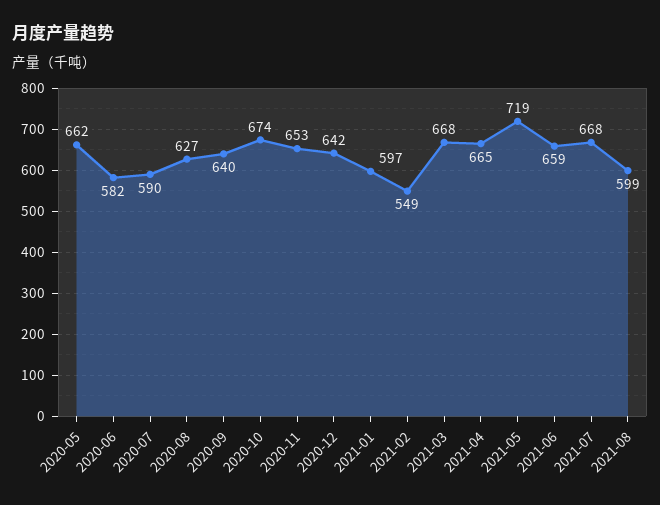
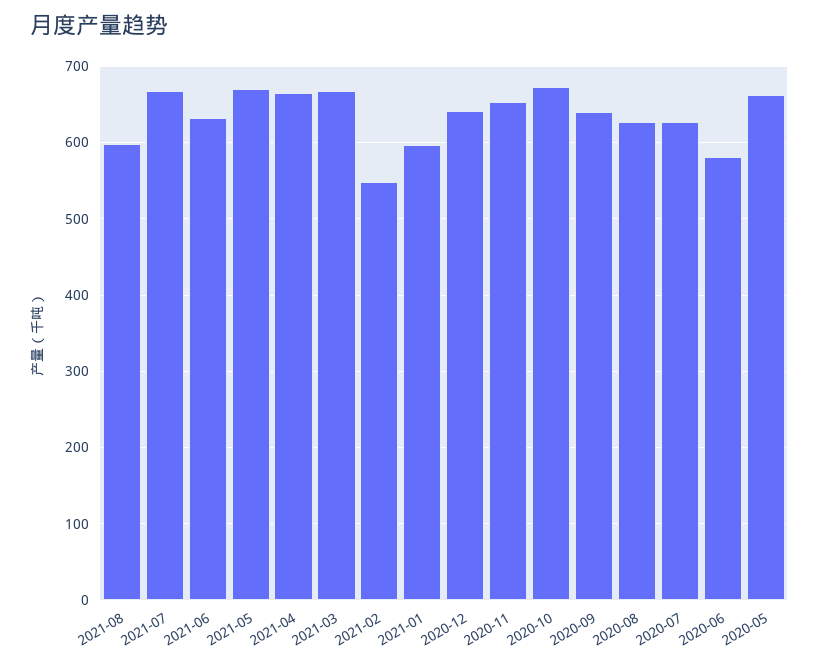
  {
    "2020-05": 662,
    "2020-06": 582,
-   "2020-07": 590,
+   "2020-07": 630,
    "2020-08": 627,
    "2020-09": 640,
    "2020-10": 674,
    "2020-11": 653,
    "2020-12": 642,
    "2021-01": 597,
    "2021-02": 549,
    "2021-03": 668,
    "2021-04": 665,
-   "2021-05": 719,
+   "2021-05": 670,
-   "2021-06": 659,
+   "2021-06": 630,
    "2021-07": 668,
    "2021-08": 599
  }

